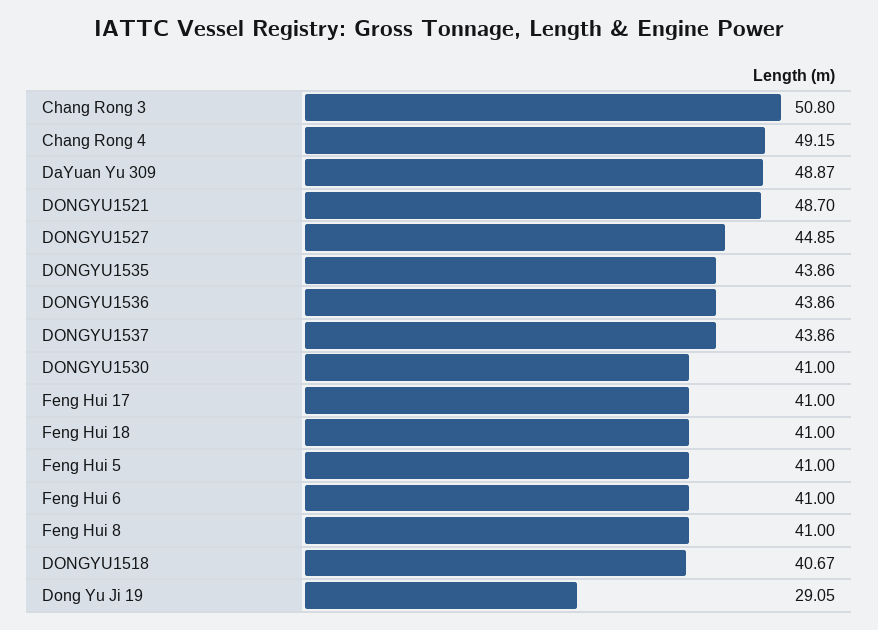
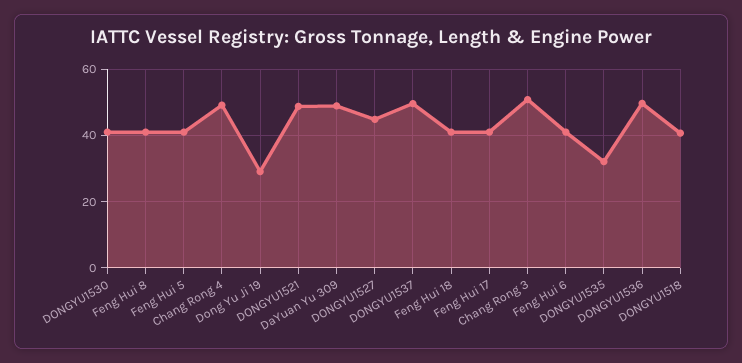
  {
    "Chang Rong 3": 50.8,
    "Chang Rong 4": 49.15,
    "DaYuan Yu 309": 48.87,
    "DONGYU1521": 48.7,
    "DONGYU1527": 44.85,
-   "DONGYU1535": 43.86,
+   "DONGYU1535": 32,
-   "DONGYU1536": 43.86,
+   "DONGYU1536": 50,
-   "DONGYU1537": 43.86,
+   "DONGYU1537": 50,
    "DONGYU1530": 41,
    "Feng Hui 17": 41,
    "Feng Hui 18": 41,
    "Feng Hui 5": 41,
    "Feng Hui 6": 41,
    "Feng Hui 8": 41,
    "DONGYU1518": 40.67,
    "Dong Yu Ji 19": 29.05
  }

